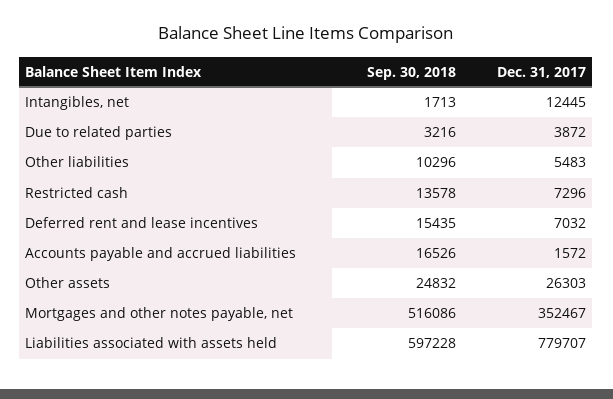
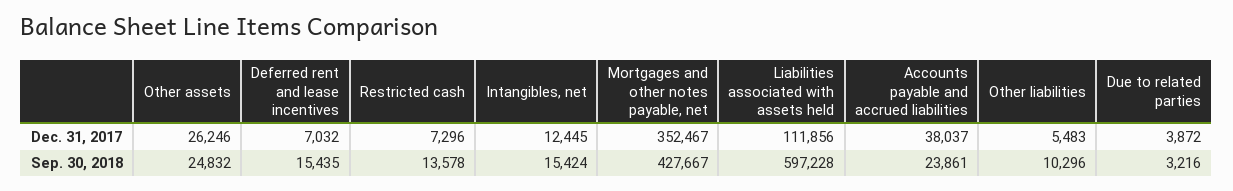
  {
    "Sep. 30, 2018": {
-     "Intangibles, net": 1713,
+     "Intangibles, net": 15424,
      "Due to related parties": 3216,
      "Other liabilities": 10296,
      "Restricted cash": 13578,
      "Deferred rent and lease incentives": 15435,
-     "Accounts payable and accrued liabilities": 16526,
+     "Accounts payable and accrued liabilities": 23861,
      "Other assets": 24832,
-     "Mortgages and other notes payable, net": 516086,
+     "Mortgages and other notes payable, net": 427667,
      "Liabilities associated with assets held": 597228
    },
    "Dec. 31, 2017": {
      "Intangibles, net": 12445,
      "Due to related parties": 3872,
      "Other liabilities": 5483,
      "Restricted cash": 7296,
      "Deferred rent and lease incentives": 7032,
-     "Accounts payable and accrued liabilities": 1572,
+     "Accounts payable and accrued liabilities": 38037,
-     "Other assets": 26303,
+     "Other assets": 26246,
      "Mortgages and other notes payable, net": 352467,
-     "Liabilities associated with assets held": 779707
+     "Liabilities associated with assets held": 111856
    }
  }

